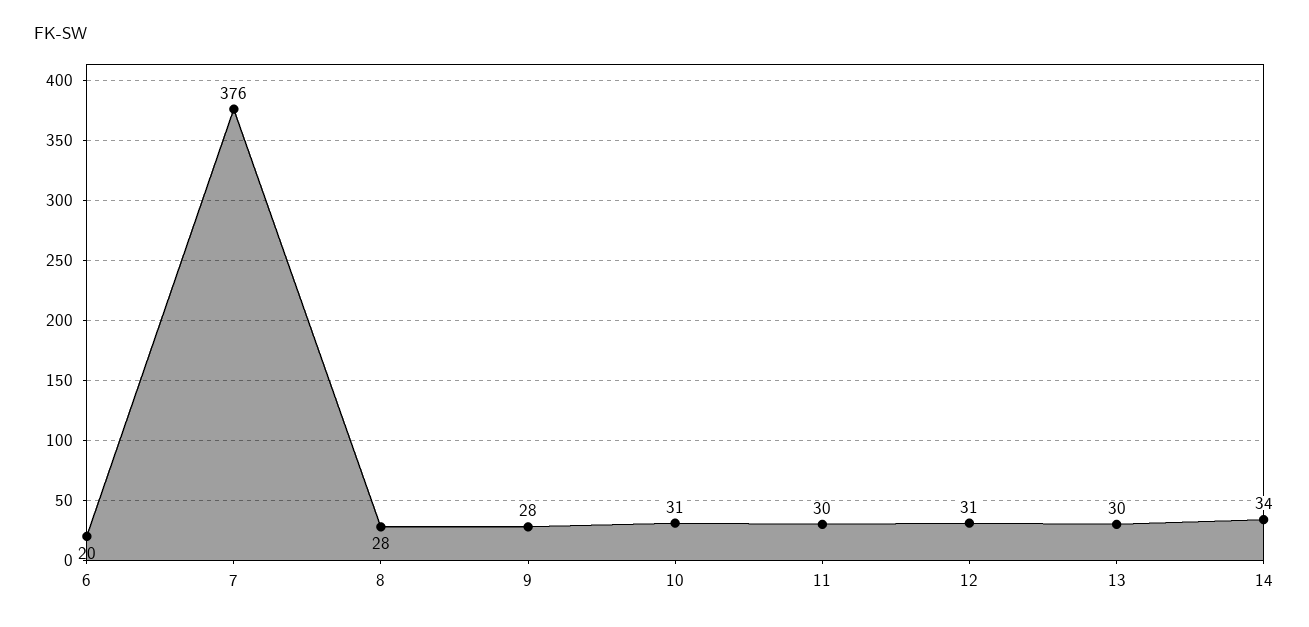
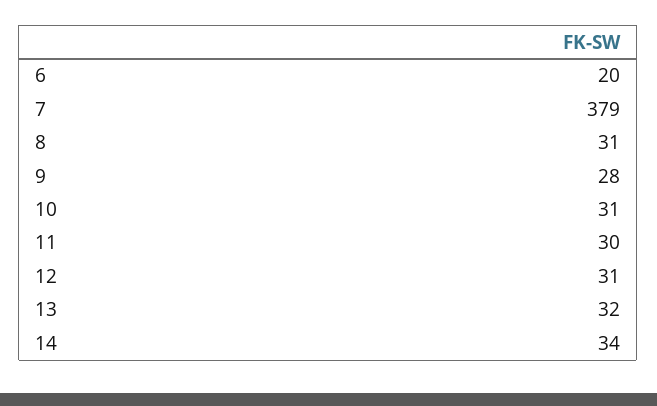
  {
    "6": 20,
-   "7": 376,
+   "7": 379,
-   "8": 28,
+   "8": 31,
    "9": 28,
    "10": 31,
    "11": 30,
    "12": 31,
-   "13": 30,
+   "13": 32,
    "14": 34
  }

